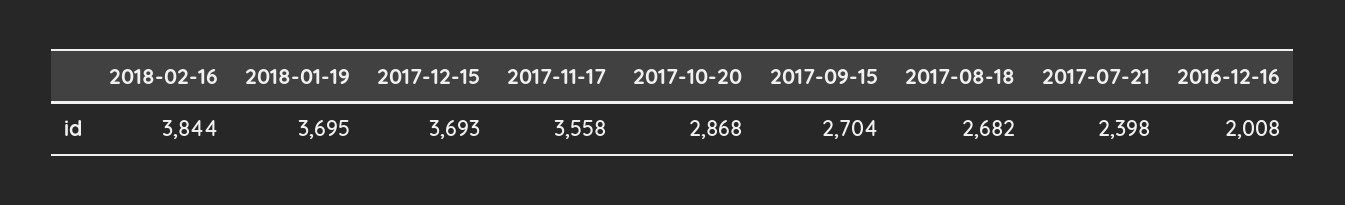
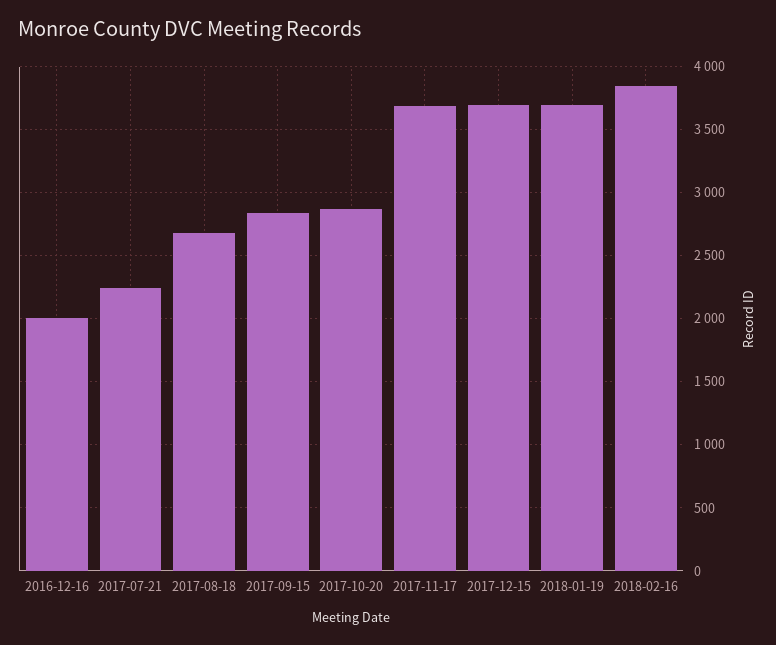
  {
    "2018-02-16": 3844,
    "2018-01-19": 3695,
    "2017-12-15": 3693,
-   "2017-11-17": 3558,
+   "2017-11-17": 3700,
    "2017-10-20": 2868,
-   "2017-09-15": 2704,
+   "2017-09-15": 2850,
    "2017-08-18": 2682,
-   "2017-07-21": 2398,
+   "2017-07-21": 2250,
    "2016-12-16": 2008
  }

